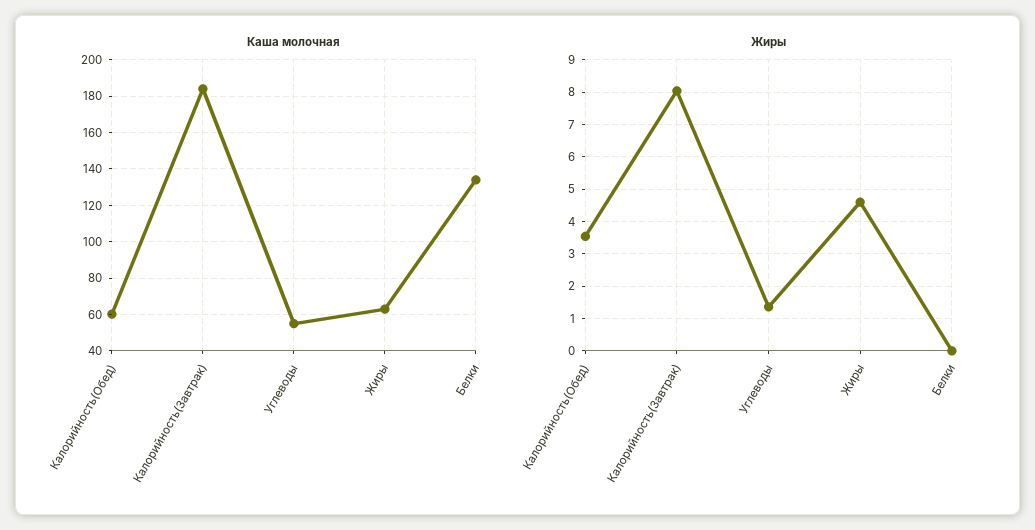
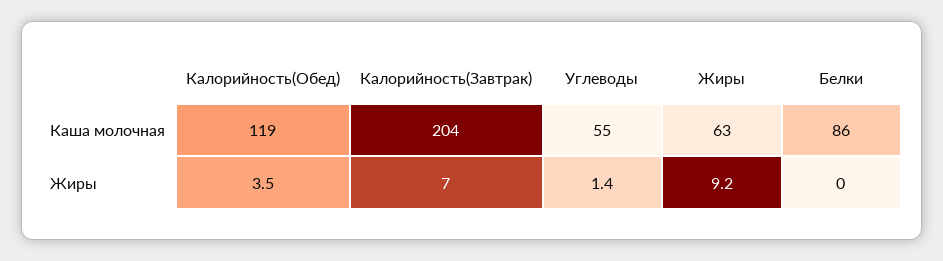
  {
    "Каша молочная": {
-     "Калорийность(Обед)": 60,
+     "Калорийность(Обед)": 119,
-     "Калорийность(Завтрак)": 185,
+     "Калорийность(Завтрак)": 204,
      "Углеводы": 55,
      "Жиры": 63,
-     "Белки": 135
+     "Белки": 86
    },
    "Жиры": {
      "Калорийность(Обед)": 3.5,
-     "Калорийность(Завтрак)": 8,
+     "Калорийность(Завтрак)": 7,
      "Углеводы": 1.4,
-     "Жиры": 4.6,
+     "Жиры": 9.2,
      "Белки": 0
    }
  }

